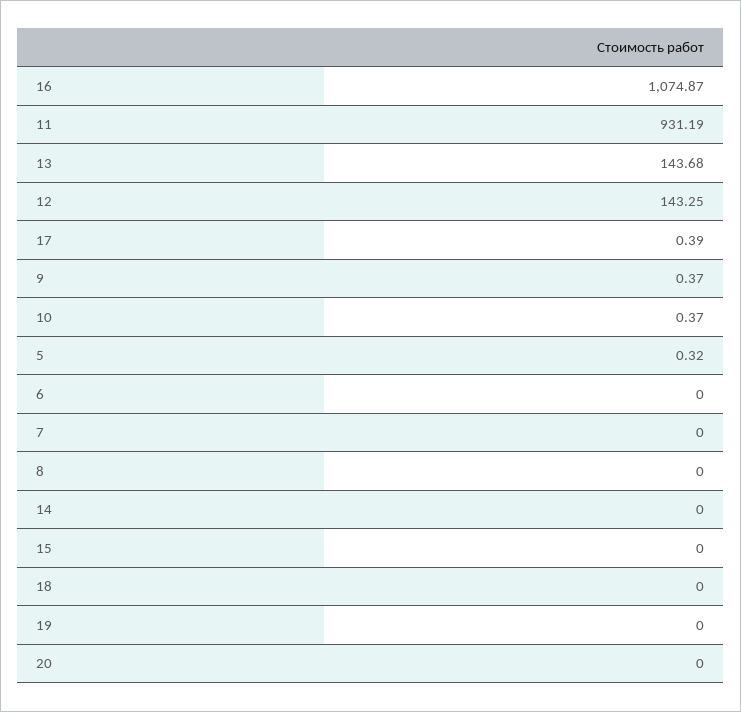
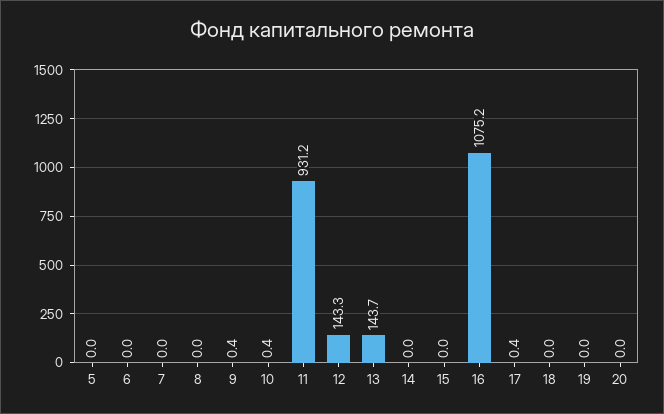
  {
-   "16": 1074.87,
+   "16": 1075.2,
    "11": 931.19,
    "13": 143.68,
    "12": 143.25,
    "17": 0.39,
    "9": 0.37,
    "10": 0.37,
-   "5": 0.32,
+   "5": 0,
    "6": 0,
    "7": 0,
    "8": 0,
    "14": 0,
    "15": 0,
    "18": 0,
    "19": 0,
    "20": 0
  }

